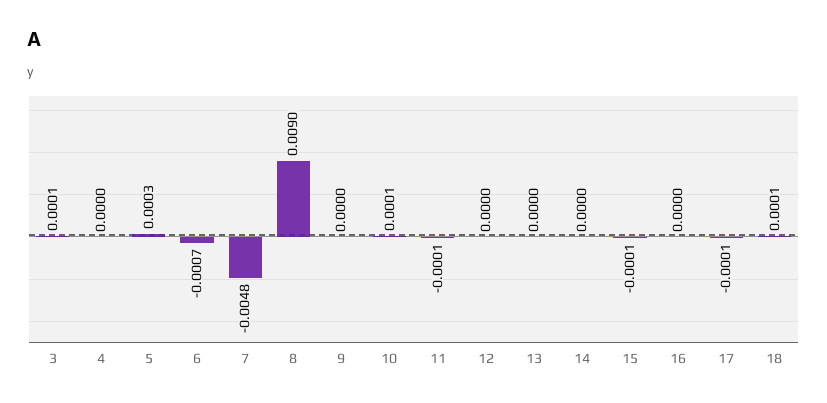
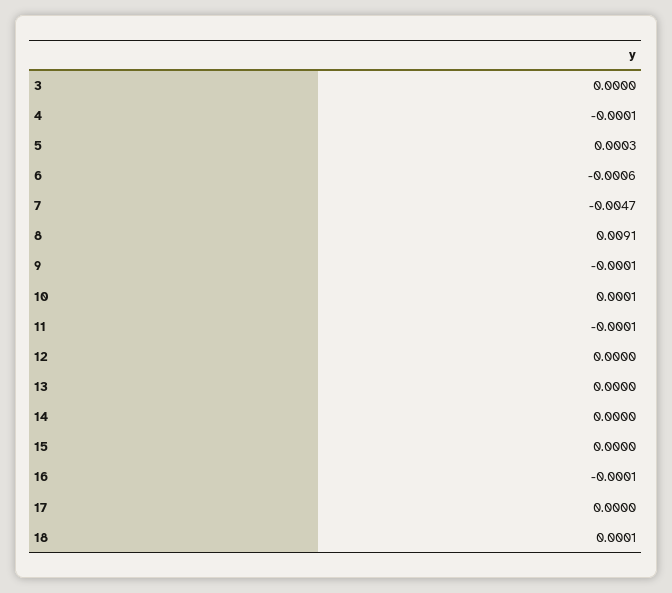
  {
-   "3": 0.0001,
+   "3": 0,
-   "4": 0,
+   "4": -0.0001,
    "5": 0.0003,
-   "6": -0.0007,
+   "6": -0.0006,
-   "7": -0.0048,
+   "7": -0.0047,
-   "8": 0.009,
+   "8": 0.0091,
-   "9": 0,
+   "9": -0.0001,
    "10": 0.0001,
    "11": -0.0001,
    "12": 0,
    "13": 0,
    "14": 0,
-   "15": -0.0001,
+   "15": 0,
-   "16": 0,
+   "16": -0.0001,
-   "17": -0.0001,
+   "17": 0,
    "18": 0.0001
  }

